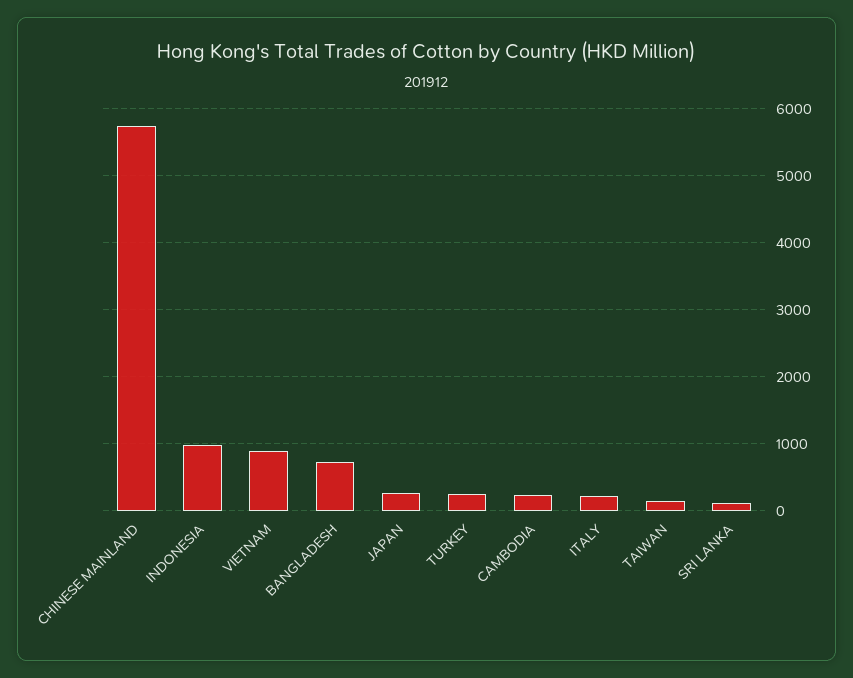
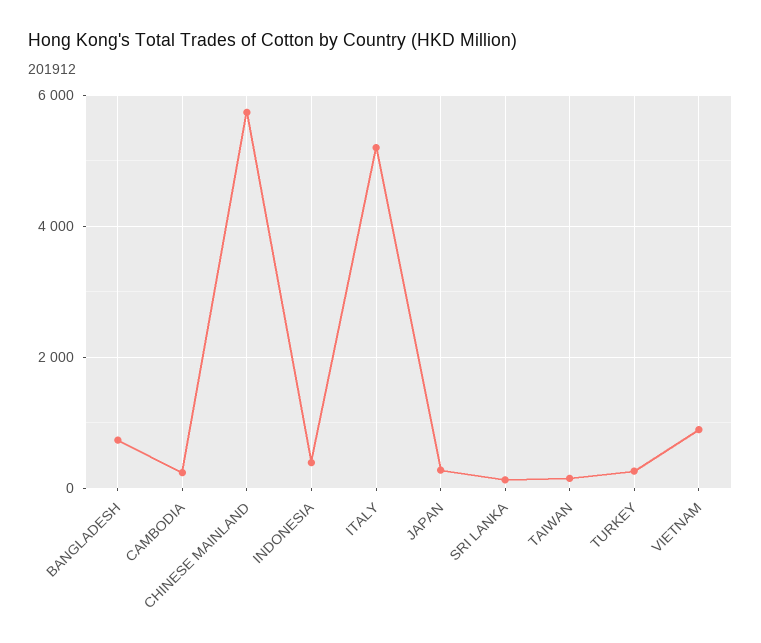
  {
    "CHINESE MAINLAND": 5700,
-   "INDONESIA": 1000,
+   "INDONESIA": 400,
    "VIETNAM": 900,
    "BANGLADESH": 700,
    "JAPAN": 300,
    "TURKEY": 300,
    "CAMBODIA": 200,
-   "ITALY": 200,
+   "ITALY": 5200,
    "TAIWAN": 100,
    "SRI LANKA": 100
  }

